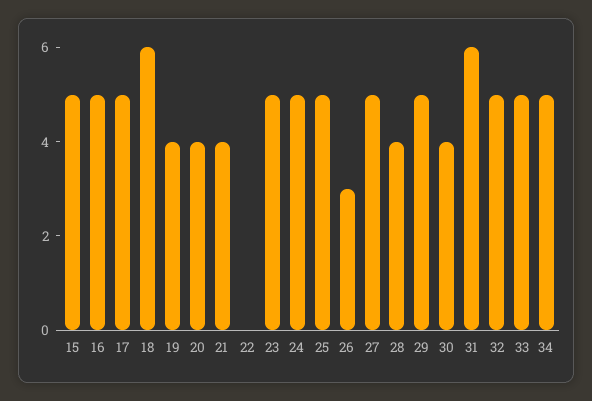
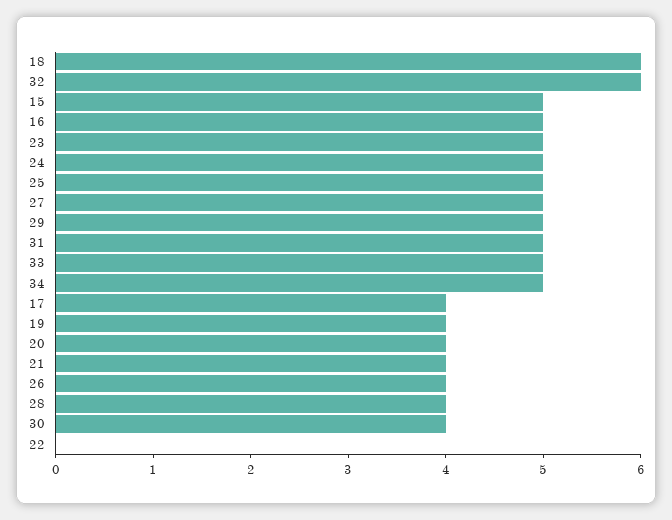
  {
    "15": 5,
    "16": 5,
-   "17": 5,
+   "17": 4,
    "18": 6,
    "19": 4,
    "20": 4,
    "21": 4,
    "22": 0,
    "23": 5,
    "24": 5,
    "25": 5,
-   "26": 3,
+   "26": 4,
    "27": 5,
    "28": 4,
    "29": 5,
    "30": 4,
-   "31": 6,
+   "31": 5,
-   "32": 5,
+   "32": 6,
    "33": 5,
    "34": 5
  }

